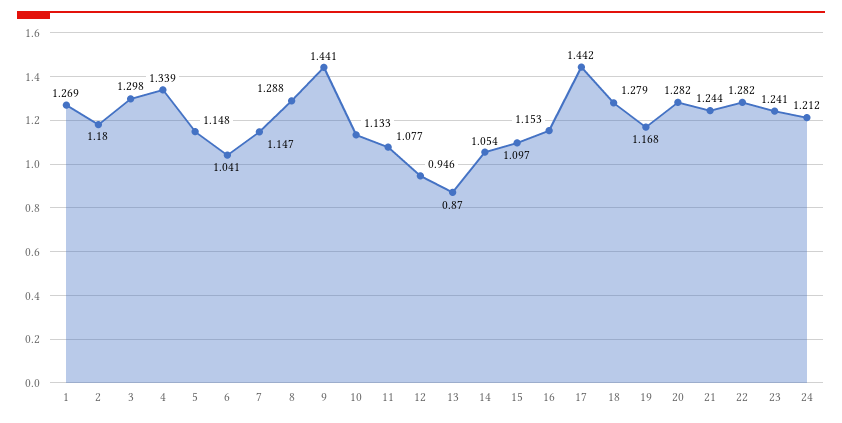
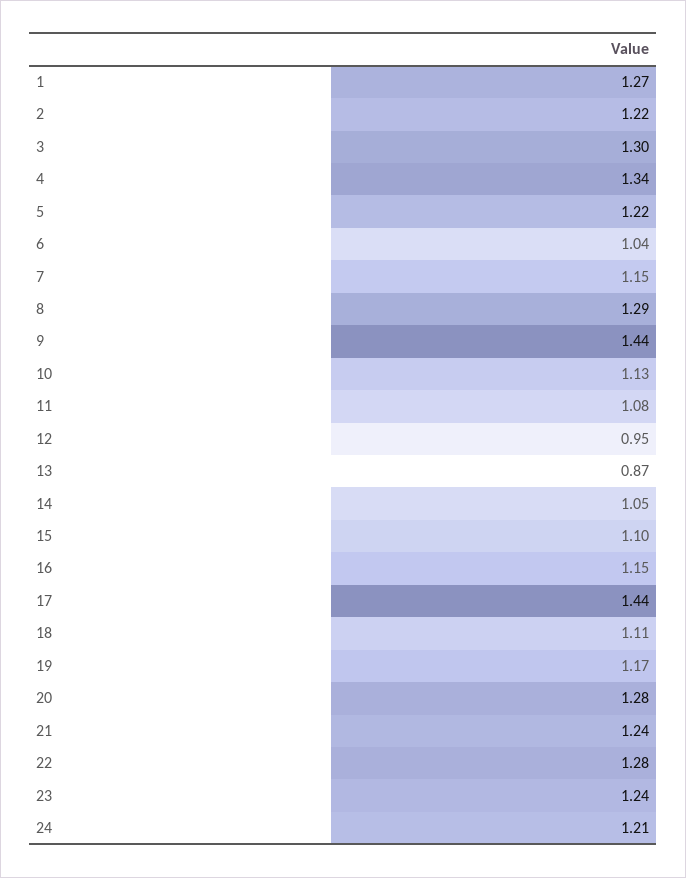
  {
    "1": 1.269,
-   "2": 1.18,
+   "2": 1.22,
    "3": 1.298,
    "4": 1.339,
-   "5": 1.148,
+   "5": 1.22,
    "6": 1.041,
    "7": 1.147,
    "8": 1.288,
    "9": 1.441,
    "10": 1.133,
    "11": 1.077,
    "12": 0.946,
    "13": 0.87,
    "14": 1.054,
    "15": 1.097,
    "16": 1.153,
    "17": 1.442,
-   "18": 1.279,
+   "18": 1.11,
    "19": 1.168,
    "20": 1.282,
    "21": 1.244,
    "22": 1.282,
    "23": 1.241,
    "24": 1.212
  }

